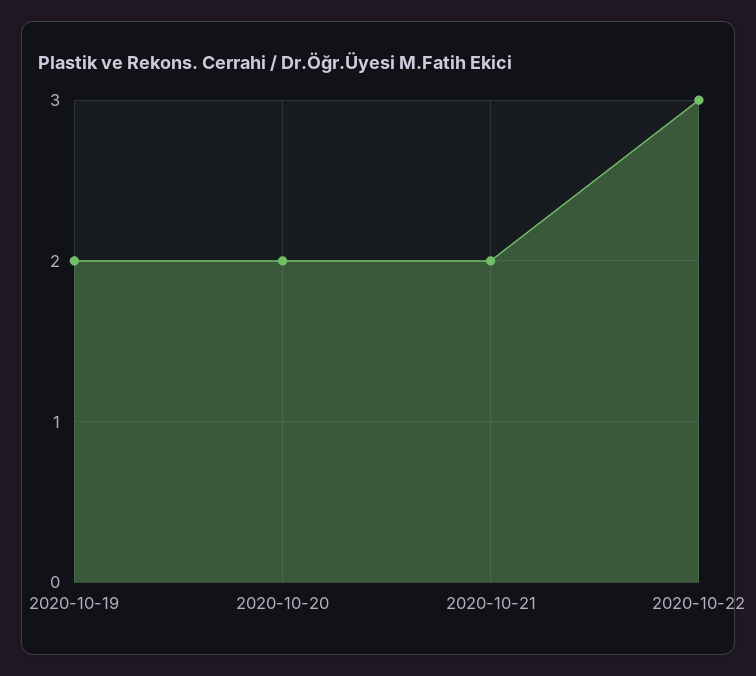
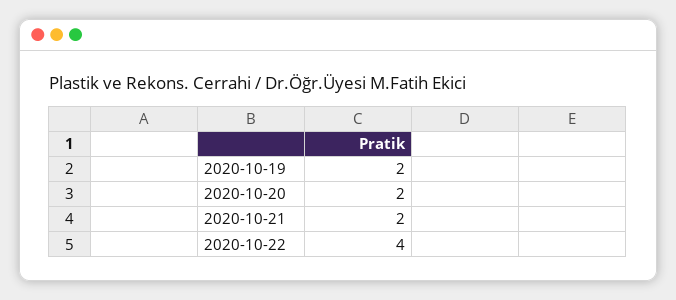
  {
    "2020-10-19": 2,
    "2020-10-20": 2,
    "2020-10-21": 2,
-   "2020-10-22": 3
+   "2020-10-22": 4
  }

